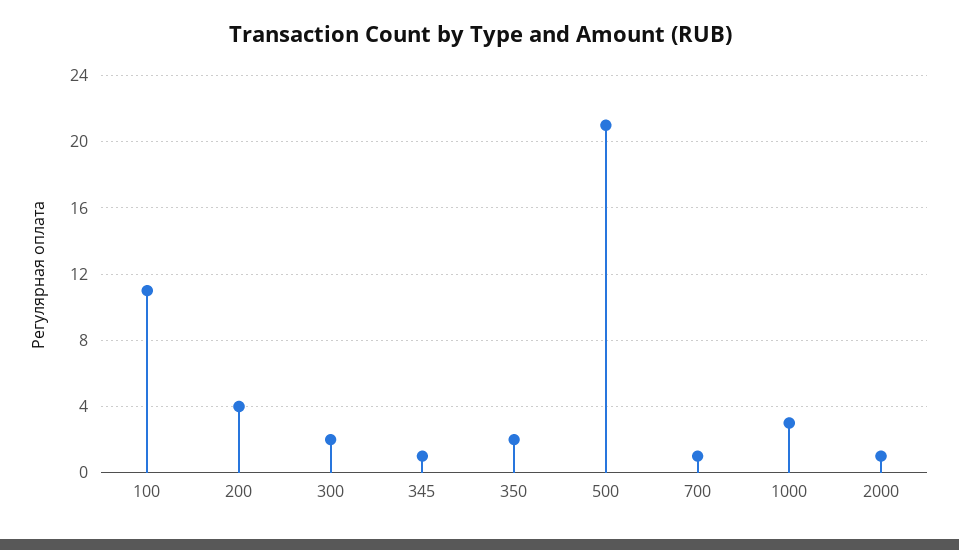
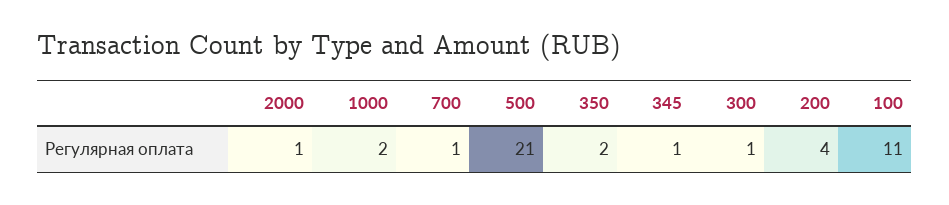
  {
    "100": 11,
    "200": 4,
-   "300": 2,
+   "300": 1,
    "345": 1,
    "350": 2,
    "500": 21,
    "700": 1,
-   "1000": 3,
+   "1000": 2,
    "2000": 1
  }

